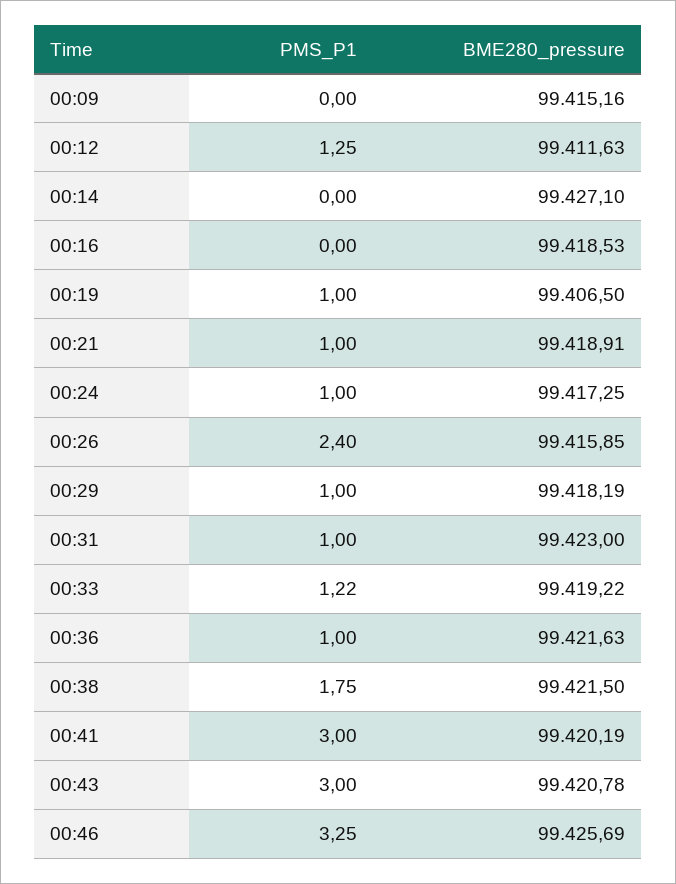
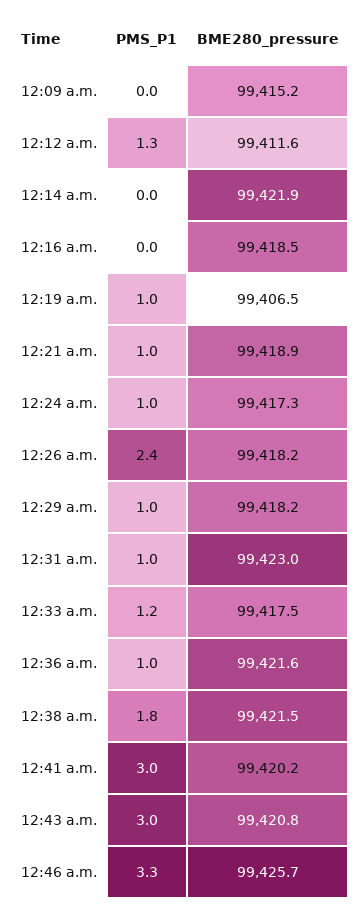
  {
    "PMS_P1": {
      "00:09": 0,
      "00:12": 1.25,
      "00:14": 0,
      "00:16": 0,
      "00:19": 1,
      "00:21": 1,
      "00:24": 1,
      "00:26": 2.4,
      "00:29": 1,
      "00:31": 1,
      "00:33": 1.22,
      "00:36": 1,
      "00:38": 1.75,
      "00:41": 3,
      "00:43": 3,
      "00:46": 3.25
    },
    "BME280_pressure": {
      "00:09": 99415.16,
      "00:12": 99411.63,
-     "00:14": 99427.1,
+     "00:14": 99421.9,
      "00:16": 99418.53,
      "00:19": 99406.5,
      "00:21": 99418.91,
      "00:24": 99417.25,
-     "00:26": 99415.85,
+     "00:26": 99418.2,
      "00:29": 99418.19,
      "00:31": 99423,
-     "00:33": 99419.22,
+     "00:33": 99417.5,
      "00:36": 99421.63,
      "00:38": 99421.5,
      "00:41": 99420.19,
      "00:43": 99420.78,
      "00:46": 99425.69
    }
  }

